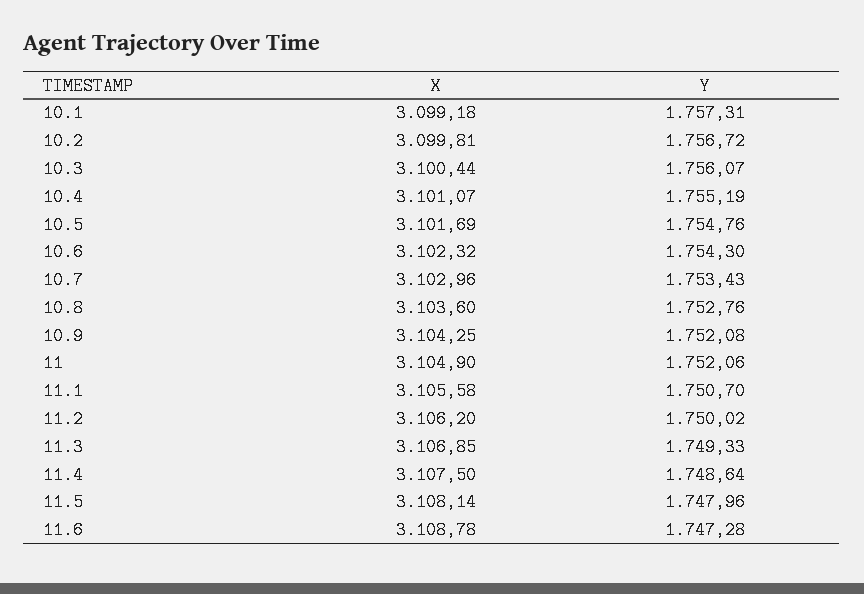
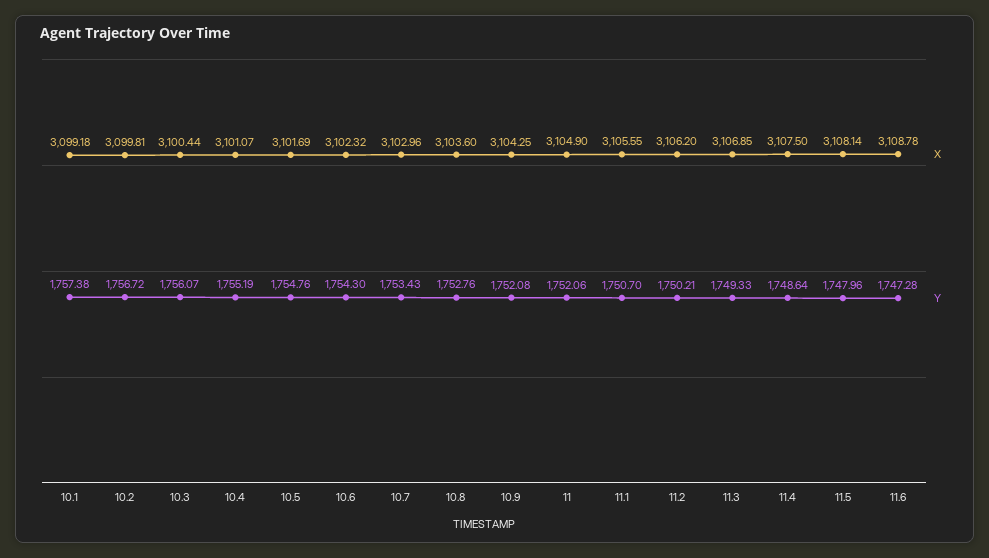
  {
    "X": {
      "10.1": 3099.18,
      "10.2": 3099.81,
      "10.3": 3100.44,
      "10.4": 3101.07,
      "10.5": 3101.69,
      "10.6": 3102.32,
      "10.7": 3102.96,
      "10.8": 3103.6,
      "10.9": 3104.25,
      "11": 3104.9,
-     "11.1": 3105.58,
+     "11.1": 3105.55,
      "11.2": 3106.2,
      "11.3": 3106.85,
      "11.4": 3107.5,
      "11.5": 3108.14,
      "11.6": 3108.78
    },
    "Y": {
-     "10.1": 1757.31,
+     "10.1": 1757.38,
      "10.2": 1756.72,
      "10.3": 1756.07,
      "10.4": 1755.19,
      "10.5": 1754.76,
      "10.6": 1754.3,
      "10.7": 1753.43,
      "10.8": 1752.76,
      "10.9": 1752.08,
      "11": 1752.06,
      "11.1": 1750.7,
-     "11.2": 1750.02,
+     "11.2": 1750.21,
      "11.3": 1749.33,
      "11.4": 1748.64,
      "11.5": 1747.96,
      "11.6": 1747.28
    }
  }

